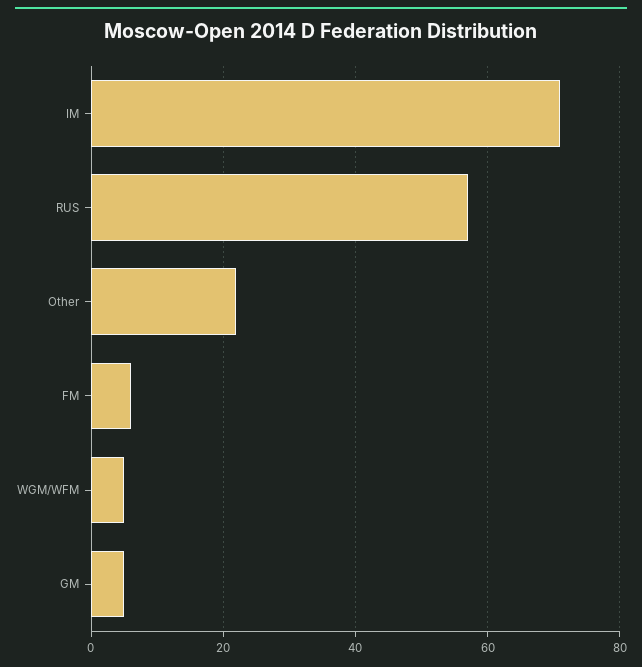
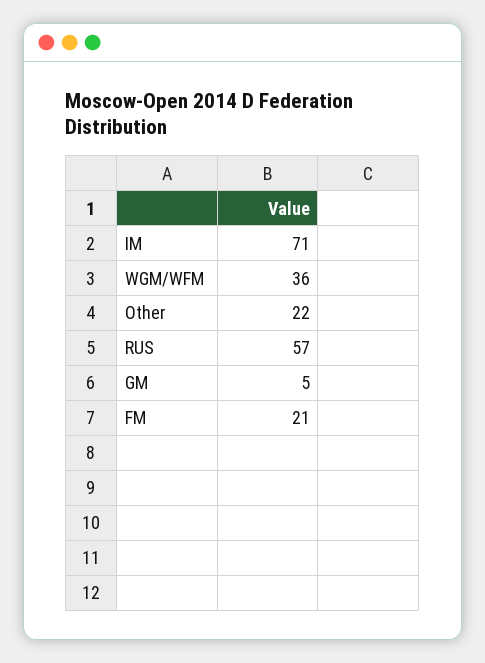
  {
    "IM": 71,
    "RUS": 57,
    "Other": 22,
-   "FM": 5,
+   "FM": 21,
-   "WGM/WFM": 5,
+   "WGM/WFM": 36,
    "GM": 5
  }

